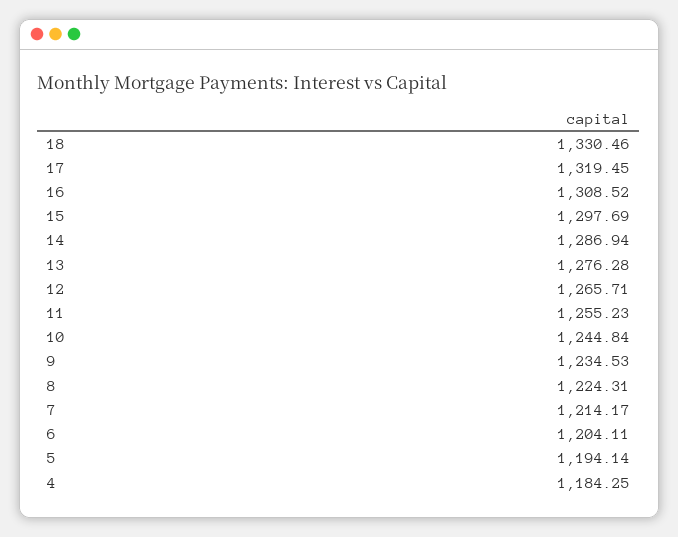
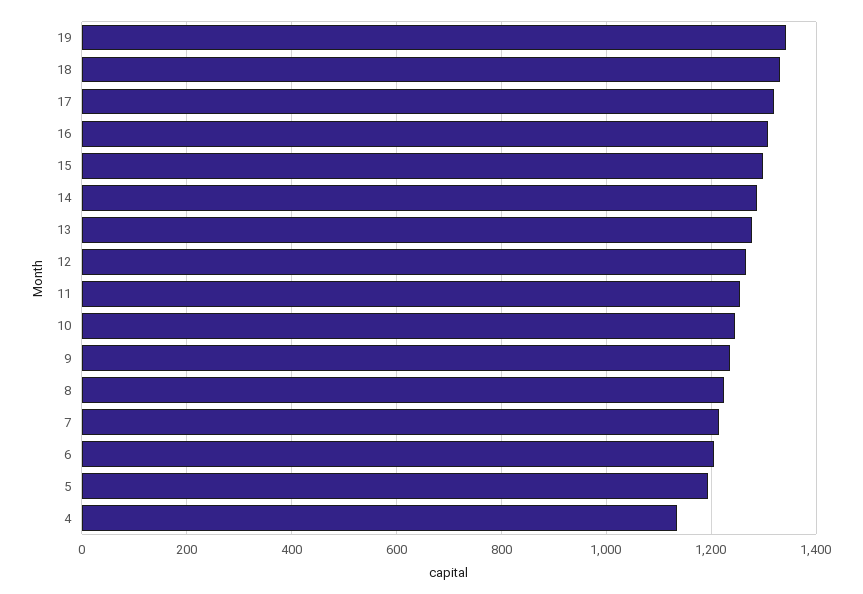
  {
    "18": 1330.46,
    "17": 1319.45,
    "16": 1308.52,
    "15": 1297.69,
    "14": 1286.94,
    "13": 1276.28,
    "12": 1265.71,
    "11": 1255.23,
    "10": 1244.84,
    "9": 1234.53,
    "8": 1224.31,
    "7": 1214.17,
    "6": 1204.11,
    "5": 1194.14,
-   "4": 1184.25
+   "4": 1140,
+   "19": 1340
  }

